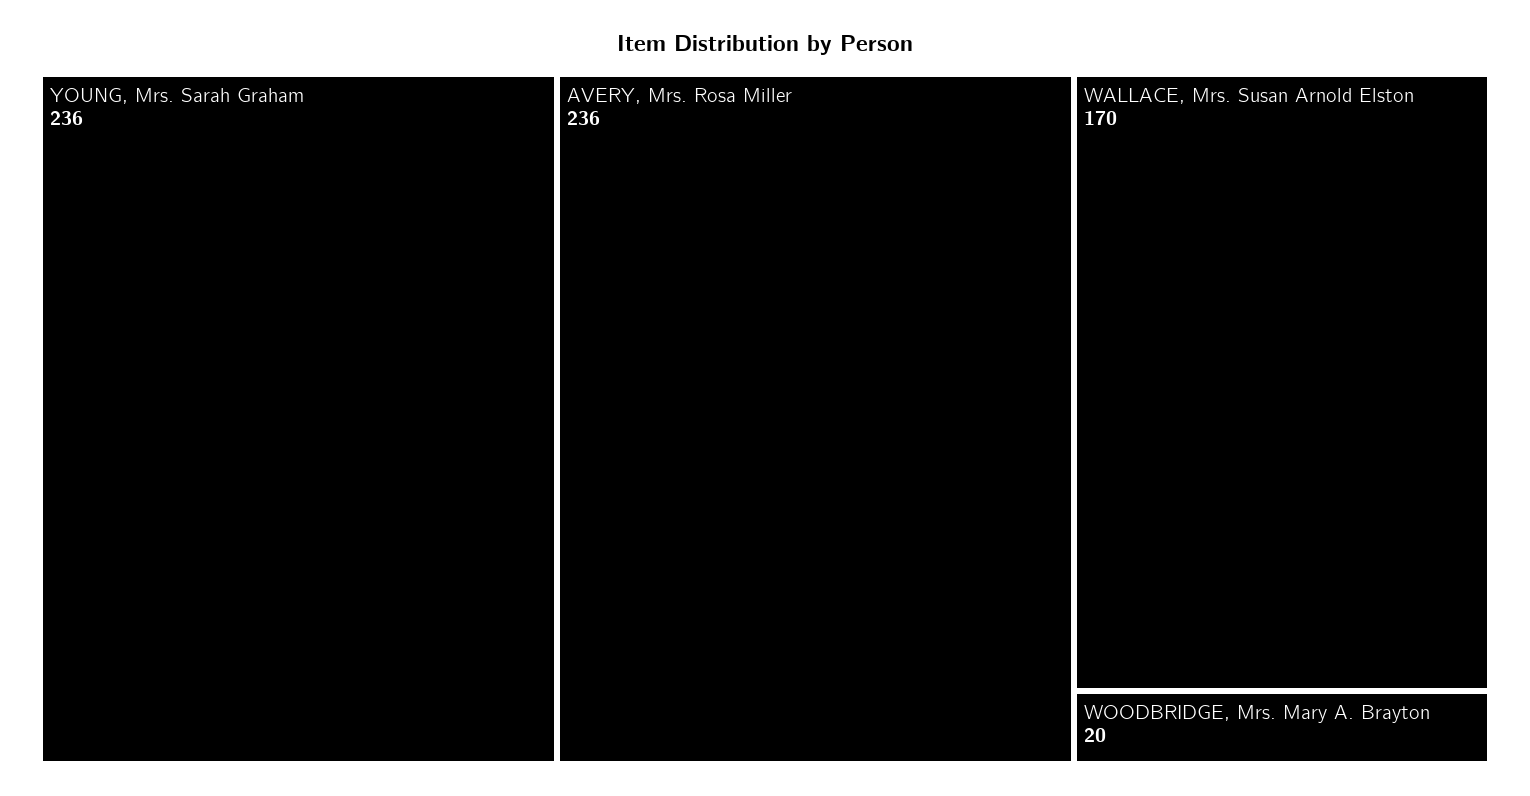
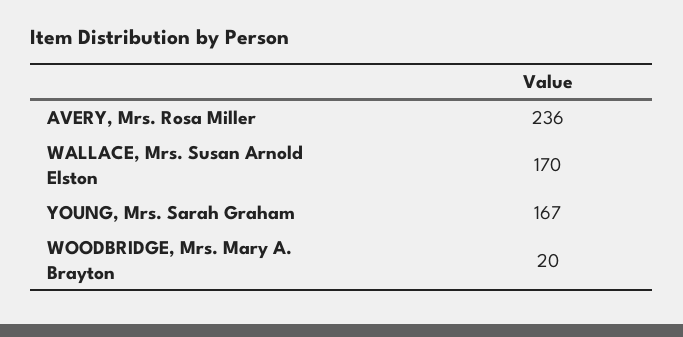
  {
-   "YOUNG, Mrs. Sarah Graham": 236,
+   "YOUNG, Mrs. Sarah Graham": 167,
    "AVERY, Mrs. Rosa Miller": 236,
    "WALLACE, Mrs. Susan Arnold Elston": 170,
    "WOODBRIDGE, Mrs. Mary A. Brayton": 20
  }

